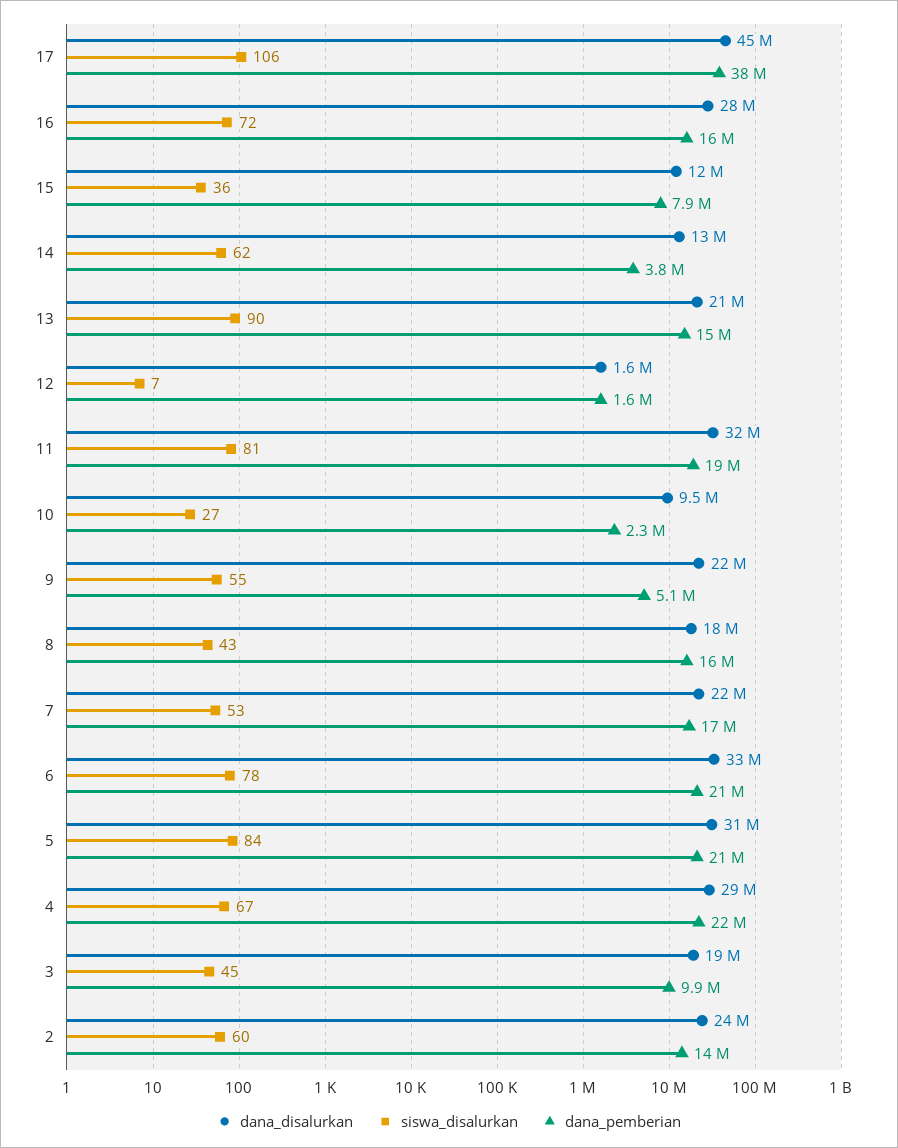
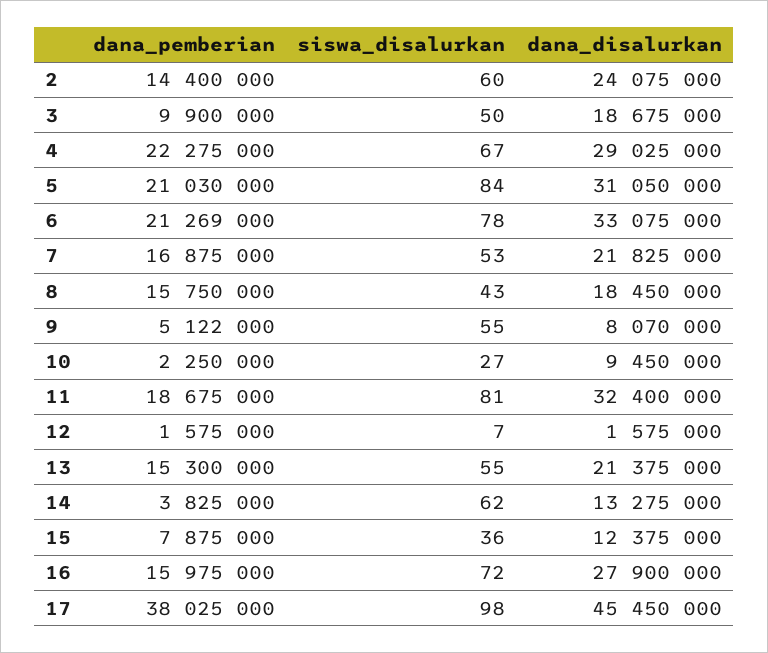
  {
    "dana_disalurkan": {
      "17": 45450000,
      "16": 27900000,
      "15": 12375000,
      "14": 13275000,
      "13": 21375000,
      "12": 1575000,
      "11": 32400000,
      "10": 9450000,
-     "9": 22000000,
+     "9": 8070000,
      "8": 18450000,
      "7": 21825000,
      "6": 33075000,
      "5": 31050000,
      "4": 29025000,
      "3": 18675000,
      "2": 24075000
    },
    "siswa_disalurkan": {
-     "17": 106,
+     "17": 98,
      "16": 72,
      "15": 36,
      "14": 62,
-     "13": 90,
+     "13": 55,
      "12": 7,
      "11": 81,
      "10": 27,
      "9": 55,
      "8": 43,
      "7": 53,
      "6": 78,
      "5": 84,
      "4": 67,
-     "3": 45,
+     "3": 50,
      "2": 60
    },
    "dana_pemberian": {
      "17": 38025000,
      "16": 15975000,
      "15": 7875000,
      "14": 3825000,
      "13": 15300000,
      "12": 1575000,
      "11": 18675000,
      "10": 2250000,
      "9": 5122000,
      "8": 15750000,
      "7": 16875000,
      "6": 21269000,
      "5": 21030000,
      "4": 22275000,
      "3": 9900000,
      "2": 14400000
    }
  }

